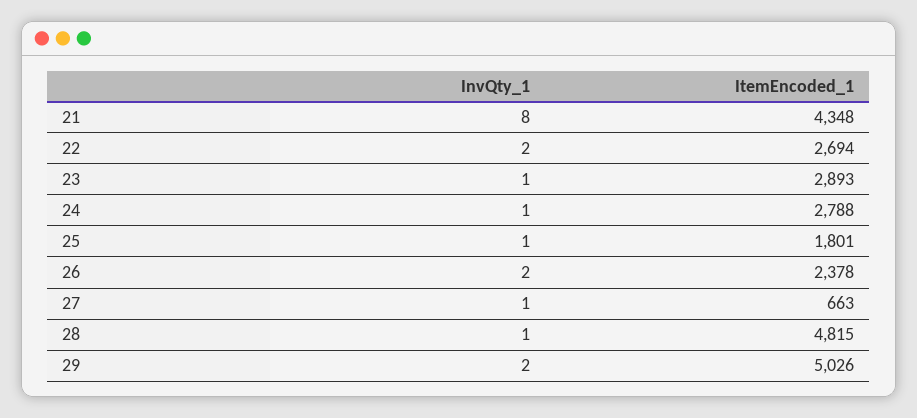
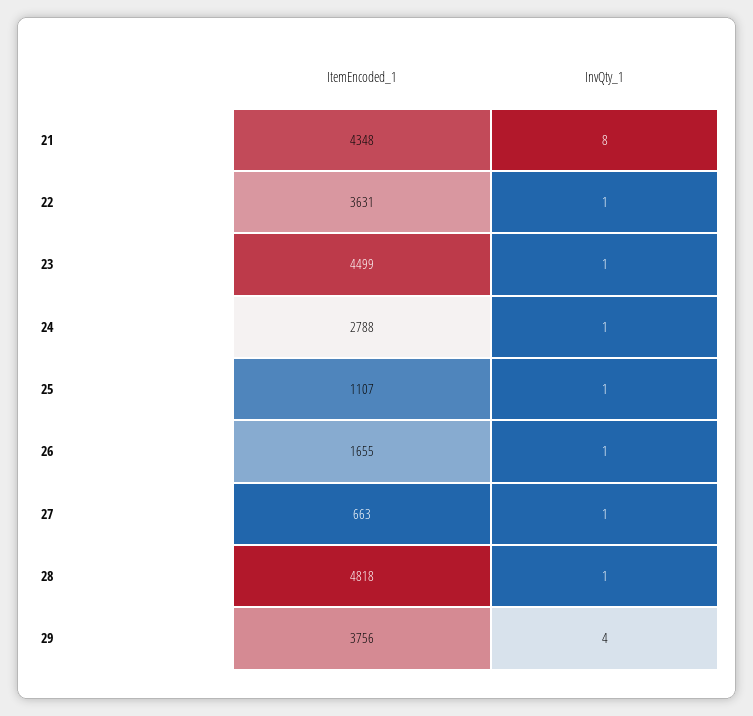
  {
    "InvQty_1": {
      "21": 8,
-     "22": 2,
+     "22": 1,
      "23": 1,
      "24": 1,
      "25": 1,
-     "26": 2,
+     "26": 1,
      "27": 1,
      "28": 1,
-     "29": 2
+     "29": 4
    },
    "ItemEncoded_1": {
      "21": 4348,
-     "22": 2694,
+     "22": 3631,
-     "23": 2893,
+     "23": 4499,
      "24": 2788,
-     "25": 1801,
+     "25": 1107,
-     "26": 2378,
+     "26": 1655,
      "27": 663,
-     "28": 4815,
+     "28": 4818,
-     "29": 5026
+     "29": 3756
    }
  }

